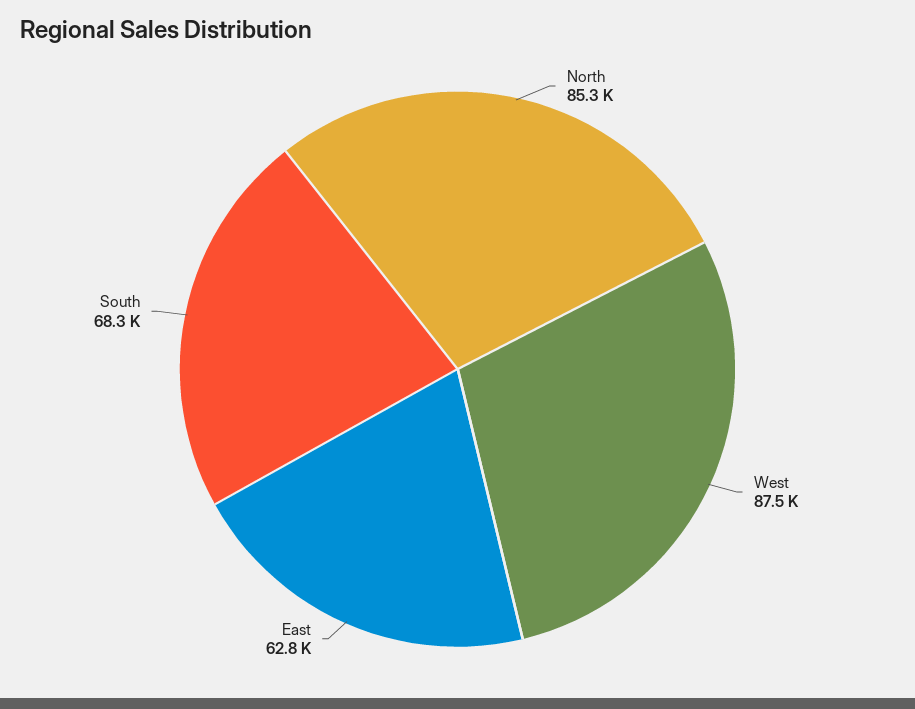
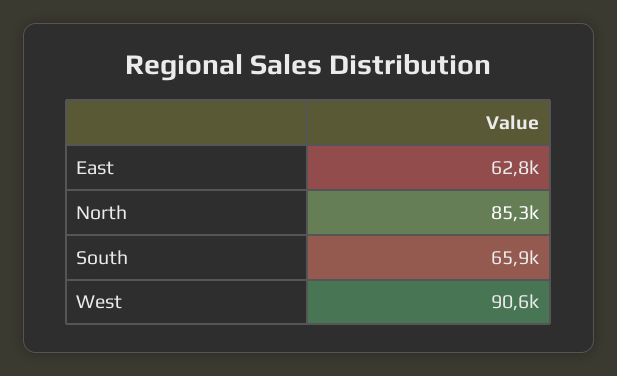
  {
    "North": 85300,
-   "West": 87500,
+   "West": 90600,
    "East": 62800,
-   "South": 68300
+   "South": 65900
  }

